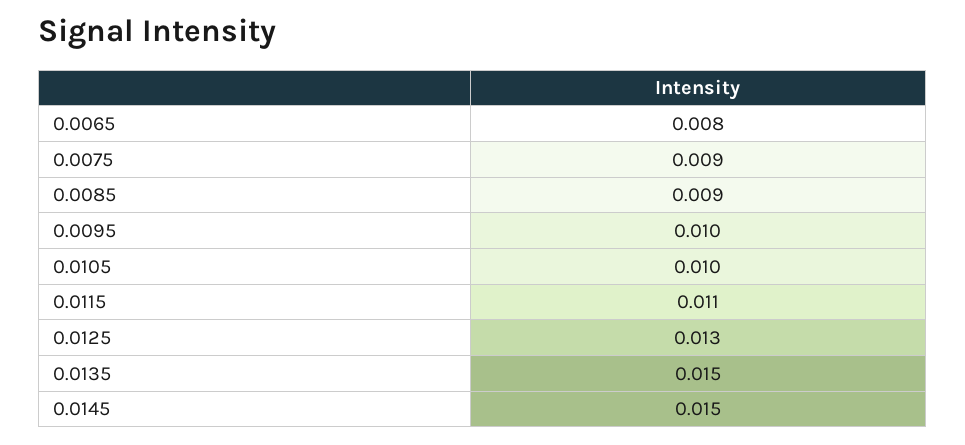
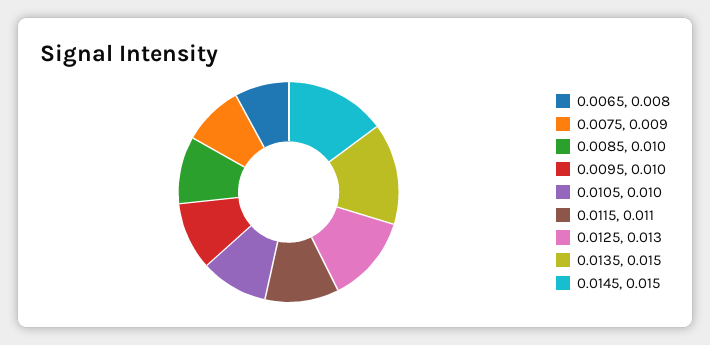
  {
    "0.0065": 0.008,
    "0.0075": 0.009,
-   "0.0085": 0.009,
+   "0.0085": 0.01,
    "0.0095": 0.01,
    "0.0105": 0.01,
    "0.0115": 0.011,
    "0.0125": 0.013,
    "0.0135": 0.015,
    "0.0145": 0.015
  }

